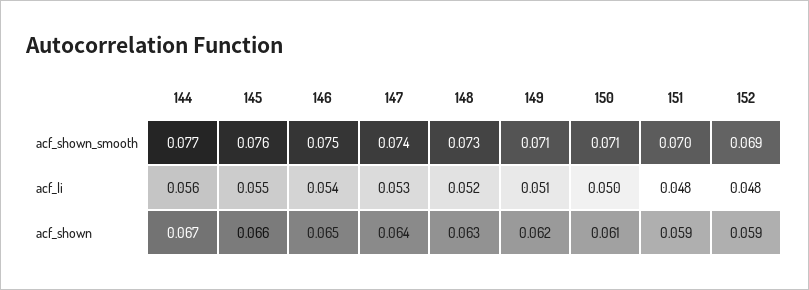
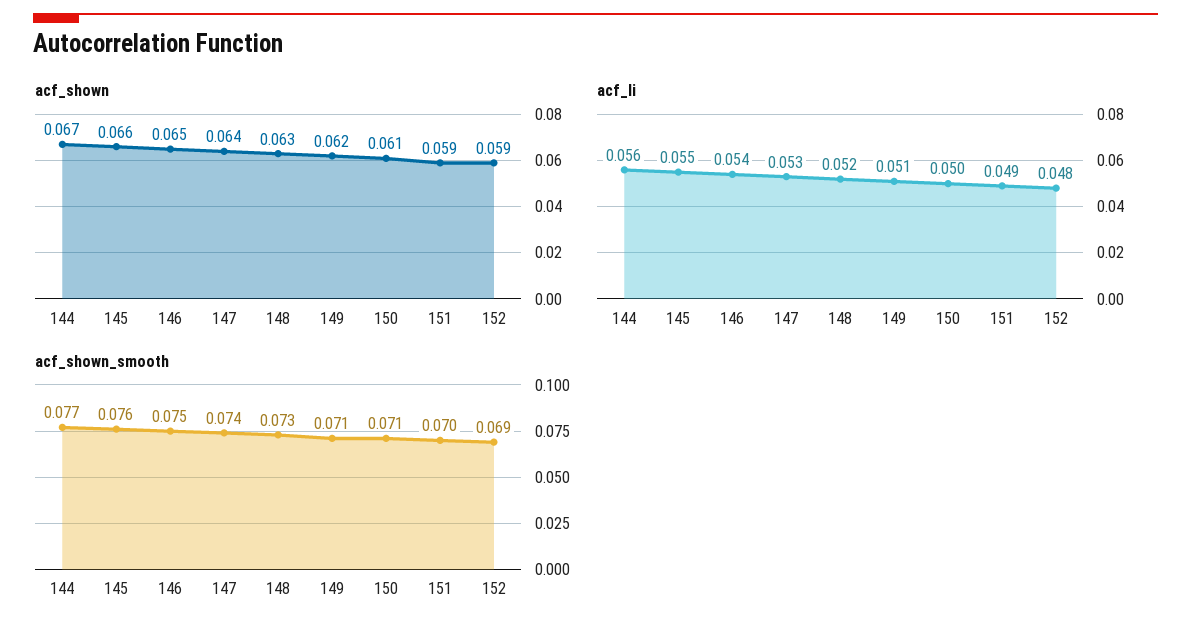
  {
    "acf_shown_smooth": {
      "144": 0.077,
      "145": 0.076,
      "146": 0.075,
      "147": 0.074,
      "148": 0.073,
      "149": 0.071,
      "150": 0.071,
      "151": 0.07,
      "152": 0.069
    },
    "acf_li": {
      "144": 0.056,
      "145": 0.055,
      "146": 0.054,
      "147": 0.053,
      "148": 0.052,
      "149": 0.051,
      "150": 0.05,
-     "151": 0.048,
+     "151": 0.049,
      "152": 0.048
    },
    "acf_shown": {
      "144": 0.067,
      "145": 0.066,
      "146": 0.065,
      "147": 0.064,
      "148": 0.063,
      "149": 0.062,
      "150": 0.061,
      "151": 0.059,
      "152": 0.059
    }
  }

